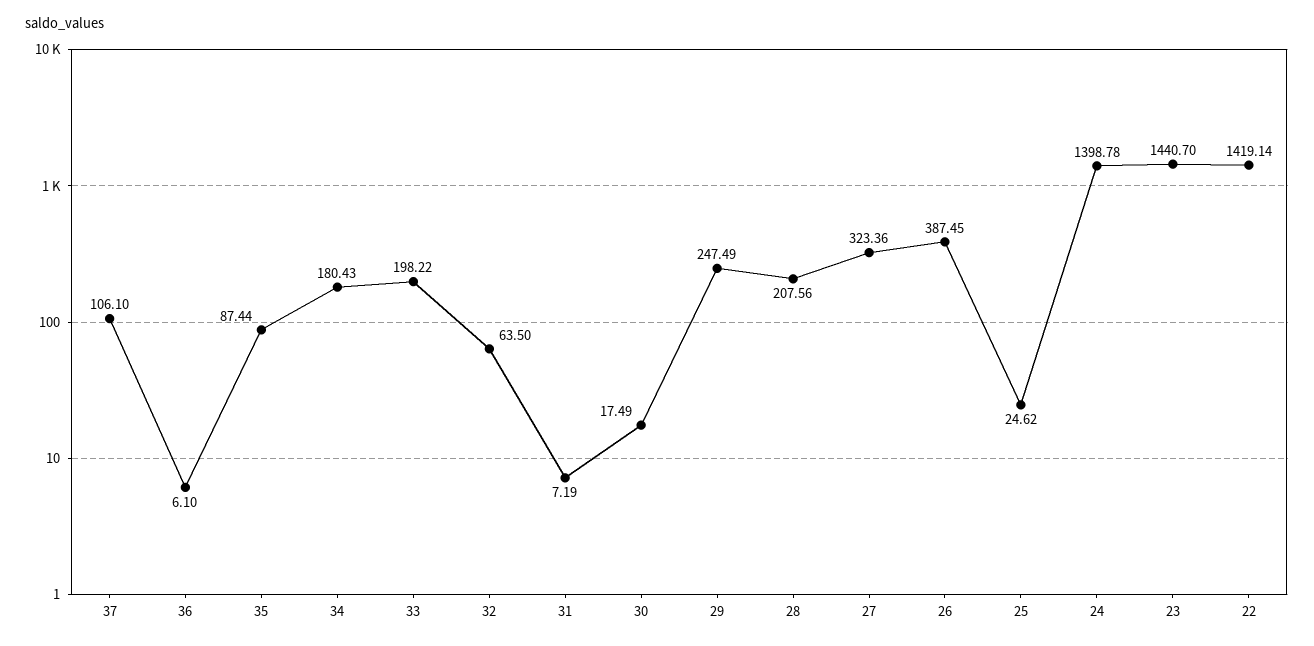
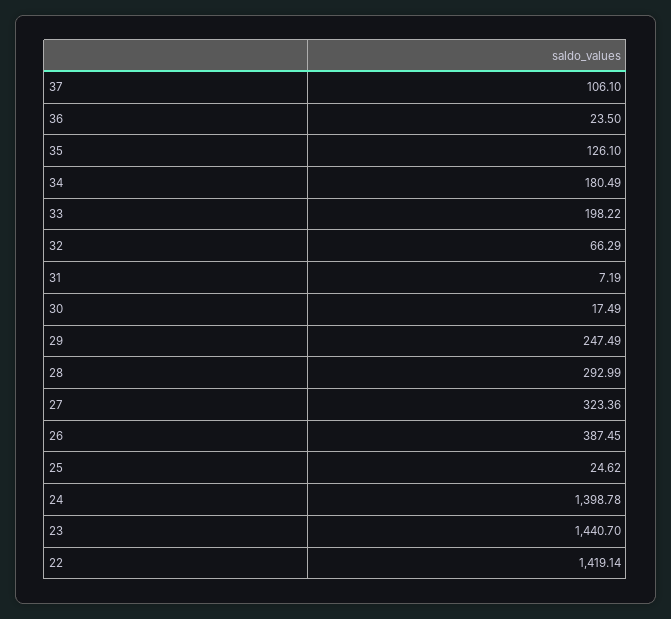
  {
    "37": 106.1,
-   "36": 6.1,
+   "36": 23.5,
-   "35": 87.44,
+   "35": 126.1,
-   "34": 180.43,
+   "34": 180.49,
    "33": 198.22,
-   "32": 63.5,
+   "32": 66.29,
    "31": 7.19,
    "30": 17.49,
    "29": 247.49,
-   "28": 207.56,
+   "28": 292.99,
    "27": 323.36,
    "26": 387.45,
    "25": 24.62,
    "24": 1398.78,
    "23": 1440.7,
    "22": 1419.14
  }

